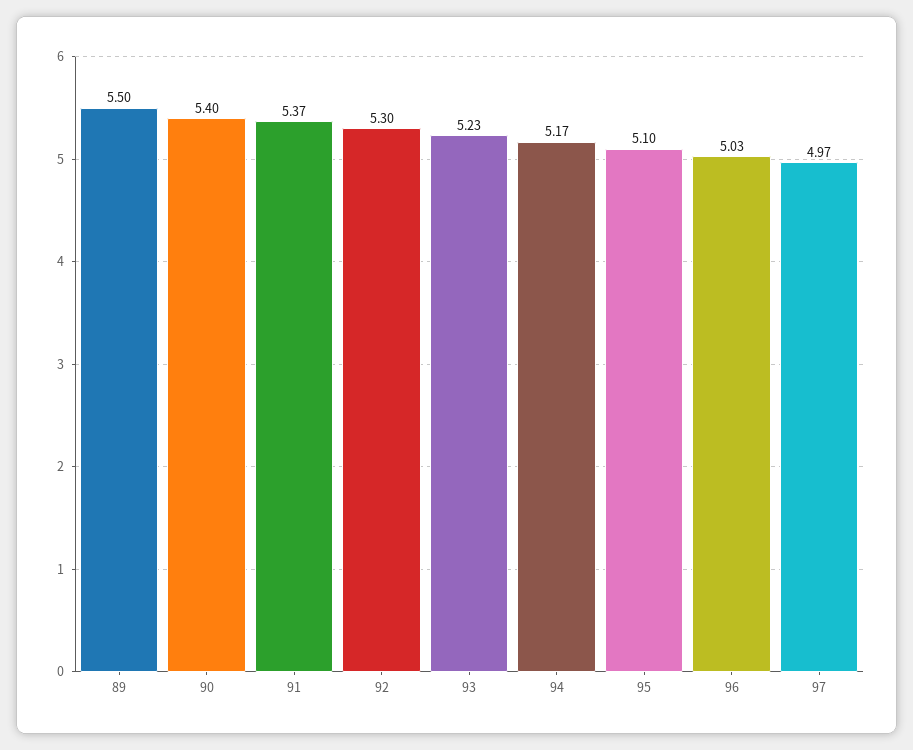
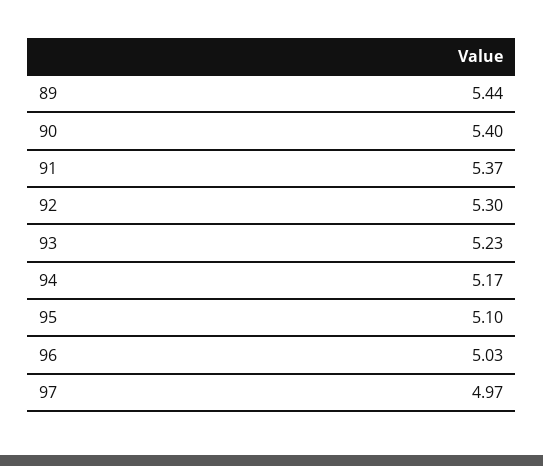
  {
-   "89": 5.5,
+   "89": 5.44,
    "90": 5.4,
    "91": 5.37,
    "92": 5.3,
    "93": 5.23,
    "94": 5.17,
    "95": 5.1,
    "96": 5.03,
    "97": 4.97
  }

